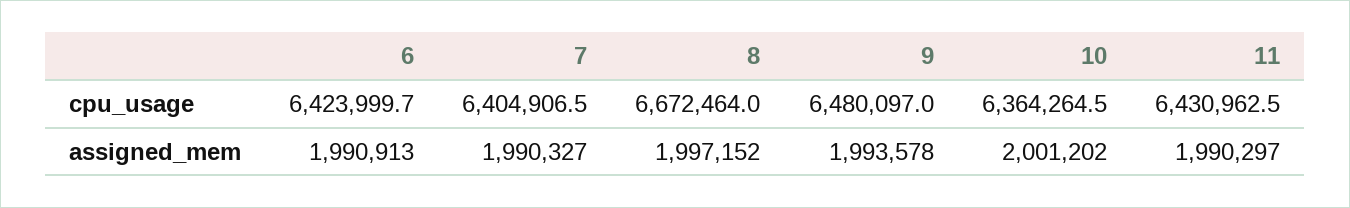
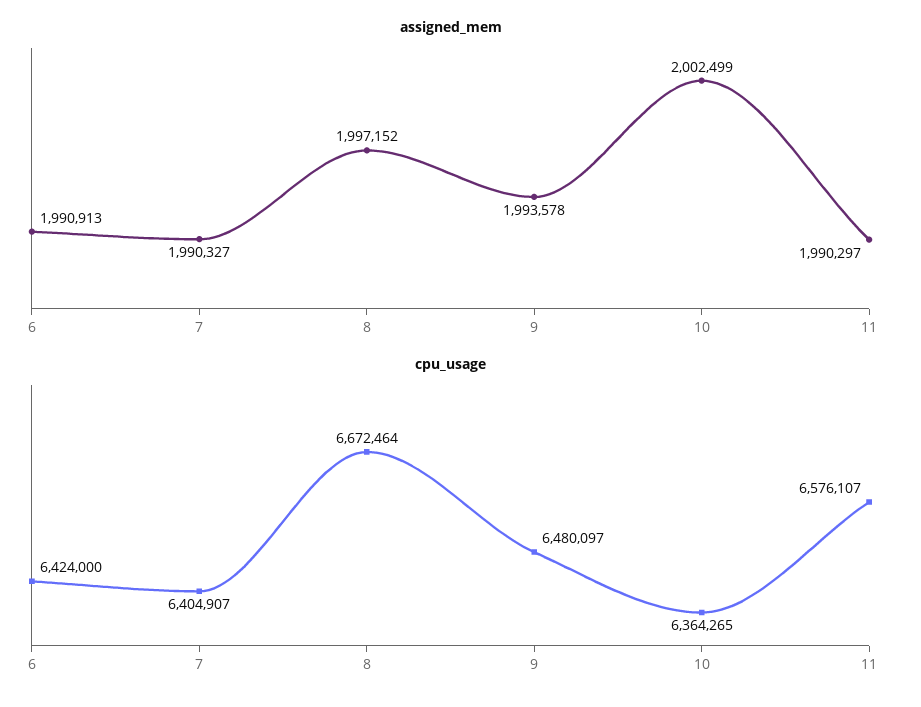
  {
    "cpu_usage": {
      "6": 6423999.7,
      "7": 6404906.5,
      "8": 6672464,
      "9": 6480097,
      "10": 6364264.5,
-     "11": 6430962.5
+     "11": 6576107
    },
    "assigned_mem": {
      "6": 1990913,
      "7": 1990327,
      "8": 1997152,
      "9": 1993578,
-     "10": 2001202,
+     "10": 2002499,
      "11": 1990297
    }
  }

